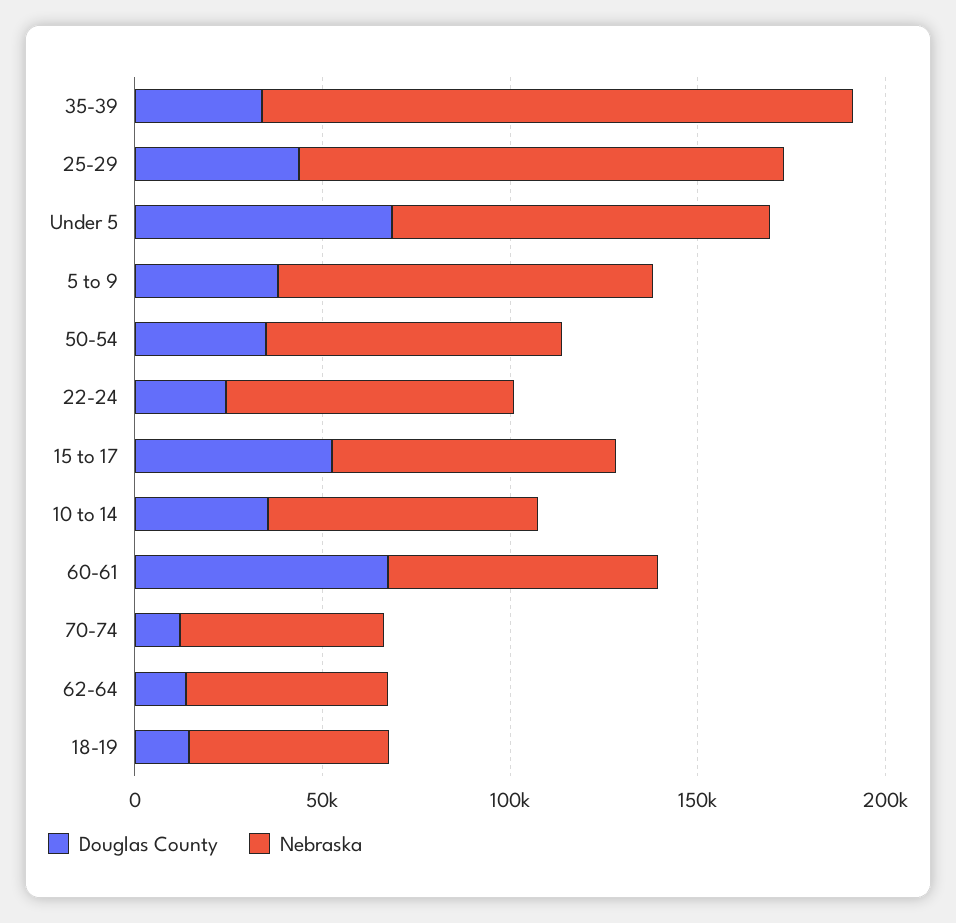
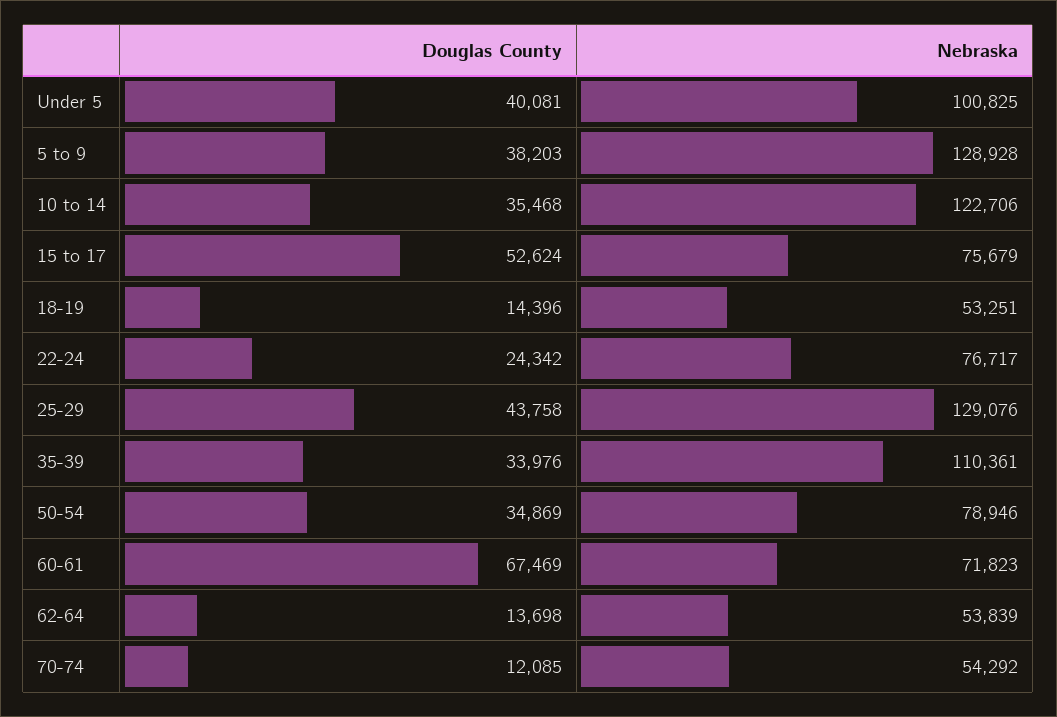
  {
    "Douglas County": {
      "35-39": 33976,
      "25-29": 43758,
-     "Under 5": 70000,
+     "Under 5": 40081,
      "5 to 9": 38203,
      "50-54": 34869,
      "22-24": 24342,
      "15 to 17": 52624,
      "10 to 14": 35468,
      "60-61": 67469,
      "70-74": 12085,
      "62-64": 13698,
      "18-19": 14396
    },
    "Nebraska": {
-     "35-39": 160000,
+     "35-39": 110361,
      "25-29": 129076,
      "Under 5": 100825,
-     "5 to 9": 100000,
+     "5 to 9": 128928,
      "50-54": 78946,
      "22-24": 76717,
      "15 to 17": 75679,
-     "10 to 14": 70000,
+     "10 to 14": 122706,
      "60-61": 71823,
      "70-74": 54292,
      "62-64": 53839,
      "18-19": 53251
    }
  }

